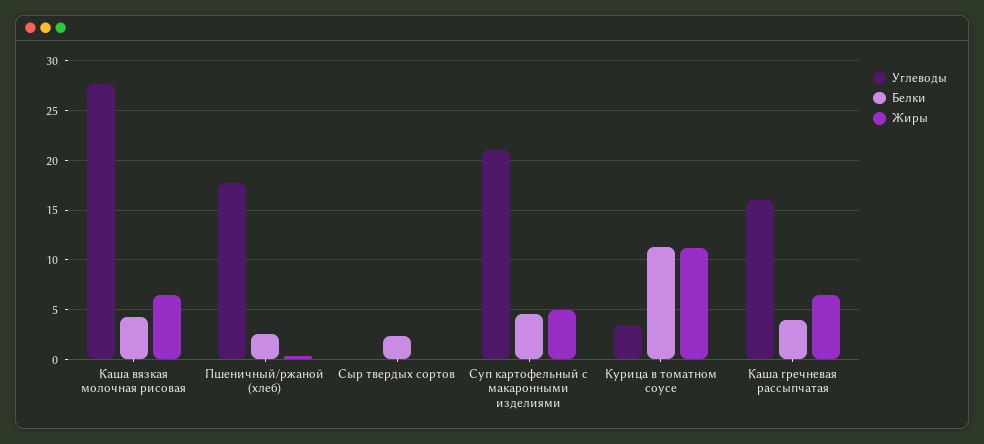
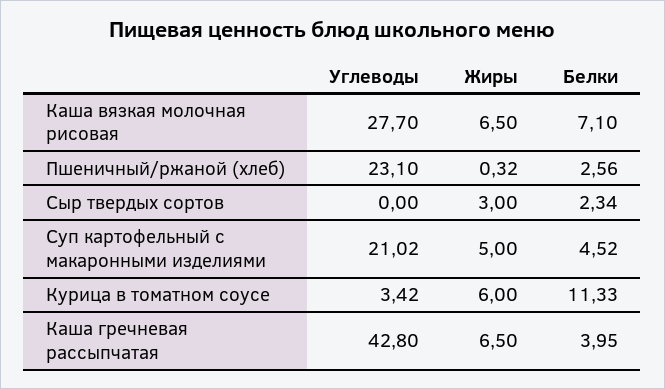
  {
    "Углеводы": {
      "Каша вязкая молочная рисовая": 27.7,
-     "Пшеничный/ржаной (хлеб)": 18,
+     "Пшеничный/ржаной (хлеб)": 23.1,
      "Сыр твердых сортов": 0,
      "Суп картофельный с макаронными изделиями": 21.02,
      "Курица в томатном соусе": 3.42,
-     "Каша гречневая рассыпчатая": 16
+     "Каша гречневая рассыпчатая": 42.8
    },
    "Белки": {
-     "Каша вязкая молочная рисовая": 4,
+     "Каша вязкая молочная рисовая": 7.1,
      "Пшеничный/ржаной (хлеб)": 2.56,
      "Сыр твердых сортов": 2.34,
      "Суп картофельный с макаронными изделиями": 4.52,
      "Курица в томатном соусе": 11.33,
      "Каша гречневая рассыпчатая": 3.95
    },
    "Жиры": {
      "Каша вязкая молочная рисовая": 6.5,
      "Пшеничный/ржаной (хлеб)": 0.32,
-     "Сыр твердых сортов": 0,
+     "Сыр твердых сортов": 3,
      "Суп картофельный с макаронными изделиями": 5,
-     "Курица в томатном соусе": 11,
+     "Курица в томатном соусе": 6,
      "Каша гречневая рассыпчатая": 6.5
    }
  }

